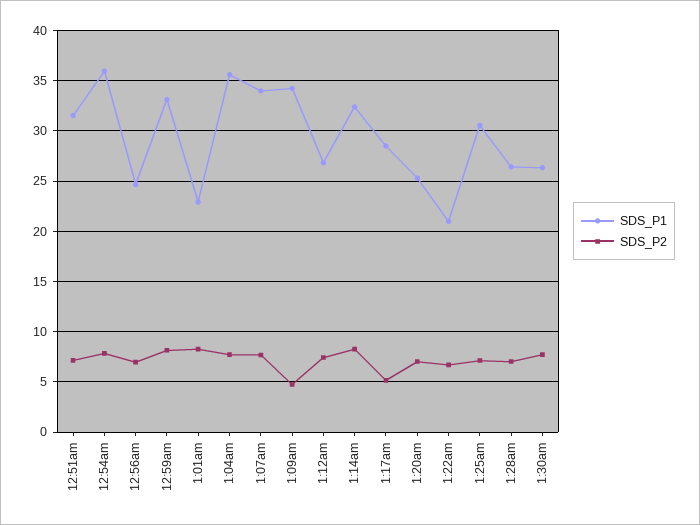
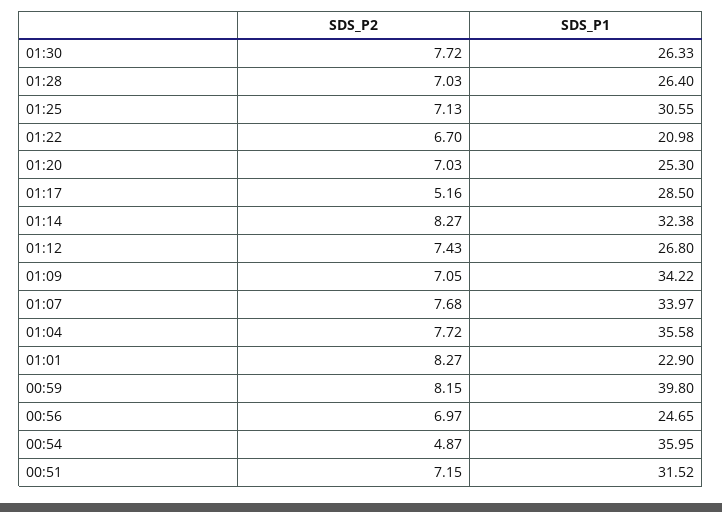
  {
    "SDS_P1": {
      "12:51am": 31.52,
      "12:54am": 35.95,
      "12:56am": 24.65,
-     "12:59am": 33,
+     "12:59am": 39.8,
      "1:01am": 22.9,
      "1:04am": 35.58,
      "1:07am": 33.97,
      "1:09am": 34.22,
      "1:12am": 26.8,
      "1:14am": 32.38,
      "1:17am": 28.5,
      "1:20am": 25.3,
      "1:22am": 20.98,
      "1:25am": 30.55,
      "1:28am": 26.4,
      "1:30am": 26.33
    },
    "SDS_P2": {
      "12:51am": 7.15,
-     "12:54am": 8,
+     "12:54am": 4.87,
      "12:56am": 6.97,
      "12:59am": 8.15,
      "1:01am": 8.27,
      "1:04am": 7.72,
      "1:07am": 7.68,
-     "1:09am": 5,
+     "1:09am": 7.05,
      "1:12am": 7.43,
      "1:14am": 8.27,
      "1:17am": 5.16,
      "1:20am": 7.03,
      "1:22am": 6.7,
      "1:25am": 7.13,
      "1:28am": 7.03,
      "1:30am": 7.72
    }
  }

